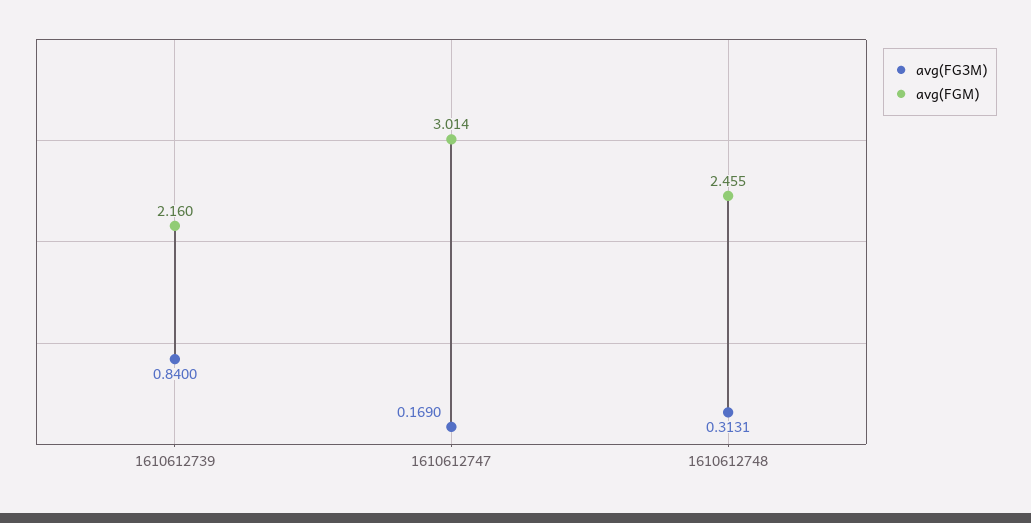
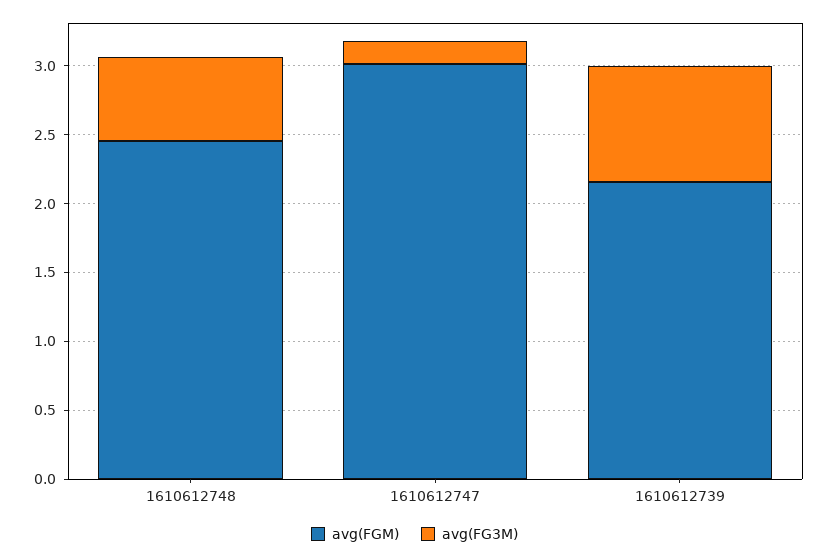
  {
    "avg(FG3M)": {
      "1610612739": 0.84,
      "1610612747": 0.169,
-     "1610612748": 0.3131
+     "1610612748": 0.6
    },
    "avg(FGM)": {
      "1610612739": 2.16,
      "1610612747": 3.014,
      "1610612748": 2.455
    }
  }

